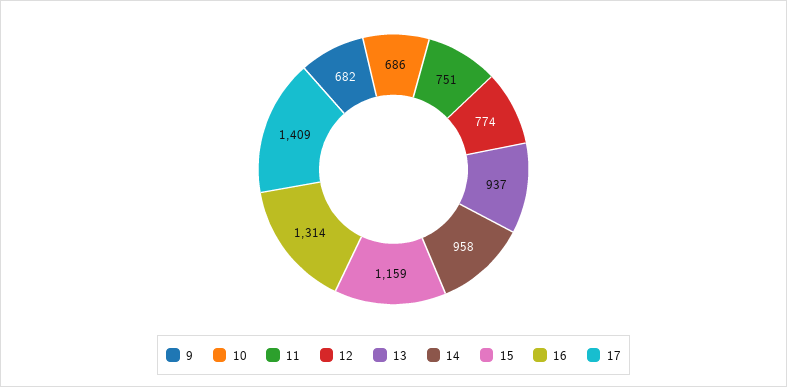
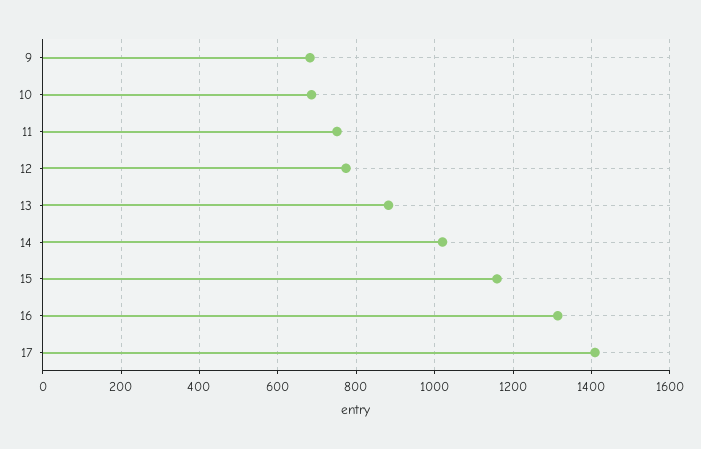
  {
    "9": 682,
    "10": 686,
    "11": 751,
    "12": 774,
-   "13": 937,
+   "13": 880,
-   "14": 958,
+   "14": 1020,
    "15": 1159,
    "16": 1314,
    "17": 1409
  }

